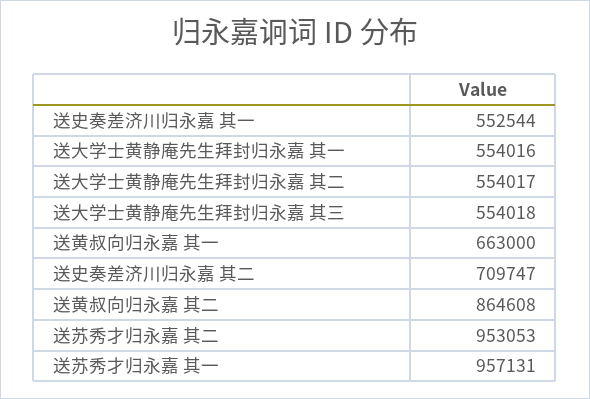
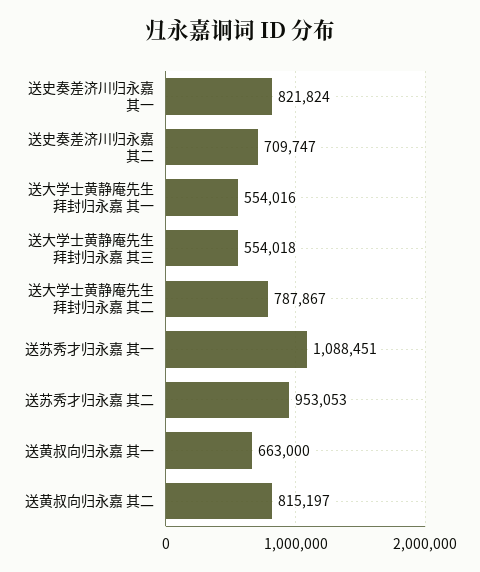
  {
-   "送史奏差济川归永嘉 其一": 552544,
+   "送史奏差济川归永嘉 其一": 821824,
    "送大学士黄静庵先生拜封归永嘉 其一": 554016,
-   "送大学士黄静庵先生拜封归永嘉 其二": 554017,
+   "送大学士黄静庵先生拜封归永嘉 其二": 787867,
    "送大学士黄静庵先生拜封归永嘉 其三": 554018,
    "送黄叔向归永嘉 其一": 663000,
    "送史奏差济川归永嘉 其二": 709747,
-   "送黄叔向归永嘉 其二": 864608,
+   "送黄叔向归永嘉 其二": 815197,
    "送苏秀才归永嘉 其二": 953053,
-   "送苏秀才归永嘉 其一": 957131
+   "送苏秀才归永嘉 其一": 1088451
  }

